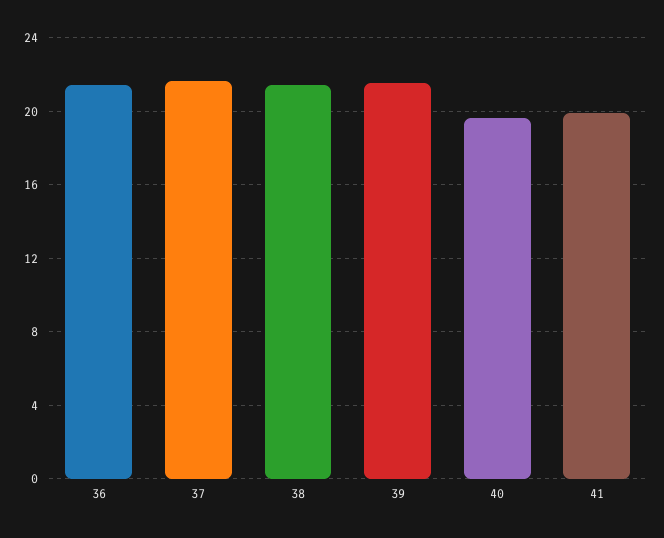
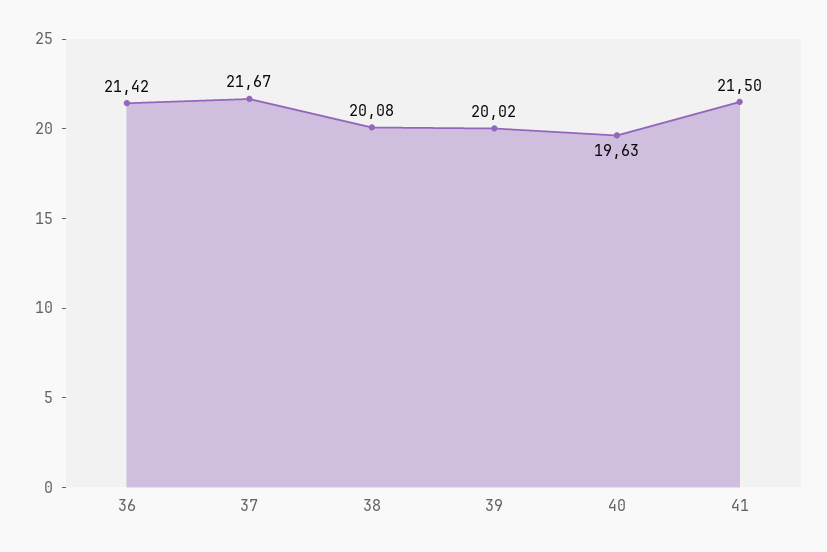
  {
    "36": 21.42,
    "37": 21.67,
-   "38": 21.5,
+   "38": 20.08,
-   "39": 21.5,
+   "39": 20.02,
    "40": 19.63,
-   "41": 20
+   "41": 21.5
  }

